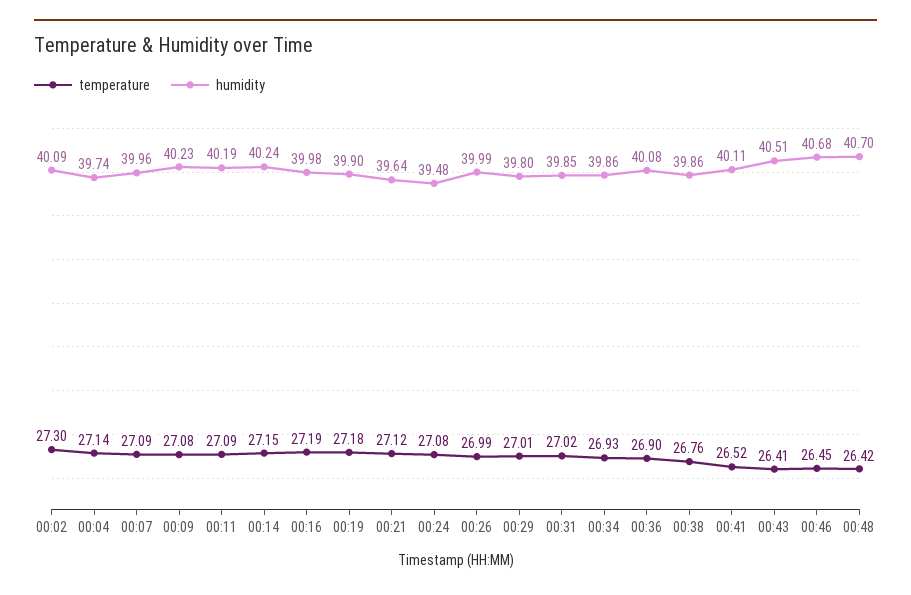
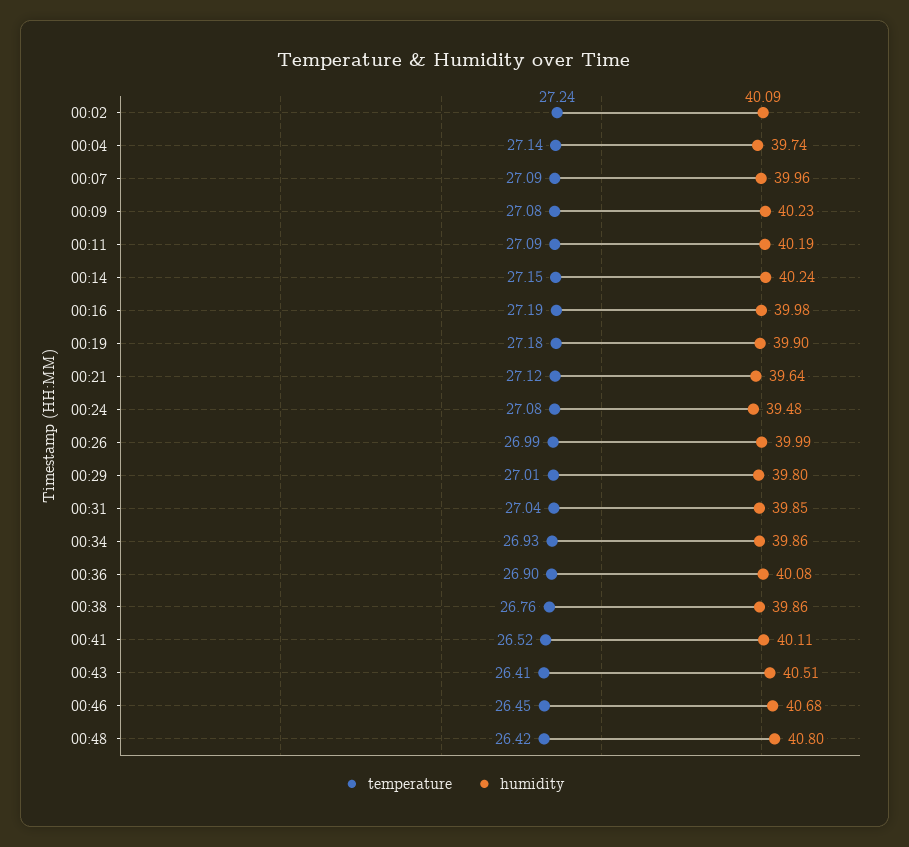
  {
    "temperature": {
-     "00:02": 27.3,
+     "00:02": 27.24,
      "00:04": 27.14,
      "00:07": 27.09,
      "00:09": 27.08,
      "00:11": 27.09,
      "00:14": 27.15,
      "00:16": 27.19,
      "00:19": 27.18,
      "00:21": 27.12,
      "00:24": 27.08,
      "00:26": 26.99,
      "00:29": 27.01,
-     "00:31": 27.02,
+     "00:31": 27.04,
      "00:34": 26.93,
      "00:36": 26.9,
      "00:38": 26.76,
      "00:41": 26.52,
      "00:43": 26.41,
      "00:46": 26.45,
      "00:48": 26.42
    },
    "humidity": {
      "00:02": 40.09,
      "00:04": 39.74,
      "00:07": 39.96,
      "00:09": 40.23,
      "00:11": 40.19,
      "00:14": 40.24,
      "00:16": 39.98,
      "00:19": 39.9,
      "00:21": 39.64,
      "00:24": 39.48,
      "00:26": 39.99,
      "00:29": 39.8,
      "00:31": 39.85,
      "00:34": 39.86,
      "00:36": 40.08,
      "00:38": 39.86,
      "00:41": 40.11,
      "00:43": 40.51,
      "00:46": 40.68,
-     "00:48": 40.7
+     "00:48": 40.8
    }
  }

